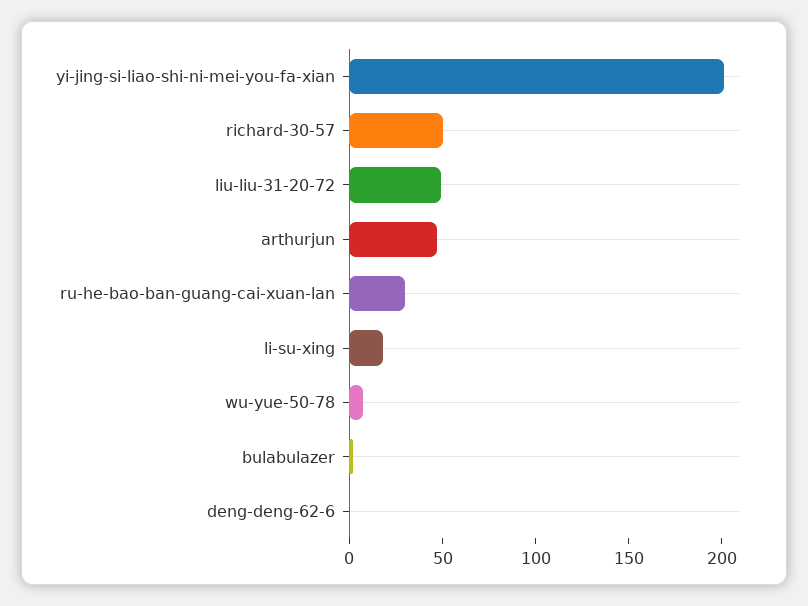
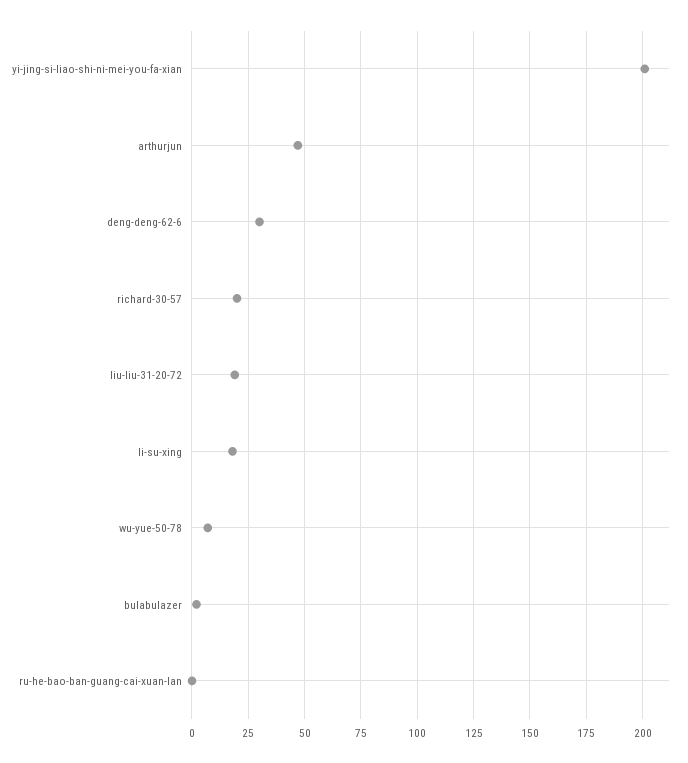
  {
    "yi-jing-si-liao-shi-ni-mei-you-fa-xian": 200,
-   "richard-30-57": 50,
+   "richard-30-57": 20,
-   "liu-liu-31-20-72": 50,
+   "liu-liu-31-20-72": 20,
    "arthurjun": 45,
-   "ru-he-bao-ban-guang-cai-xuan-lan": 30,
+   "ru-he-bao-ban-guang-cai-xuan-lan": 0,
    "li-su-xing": 20,
    "wu-yue-50-78": 5,
    "bulabulazer": 0,
-   "deng-deng-62-6": 0
+   "deng-deng-62-6": 30
  }

